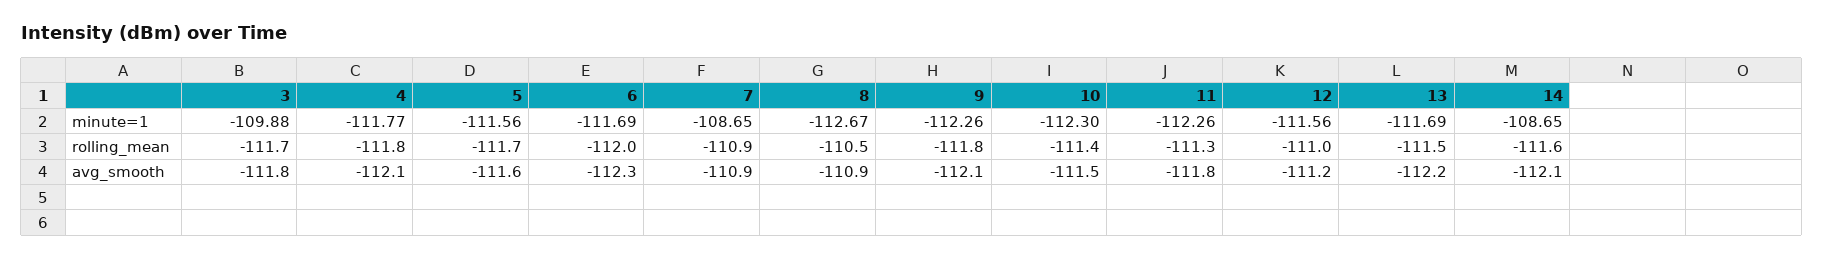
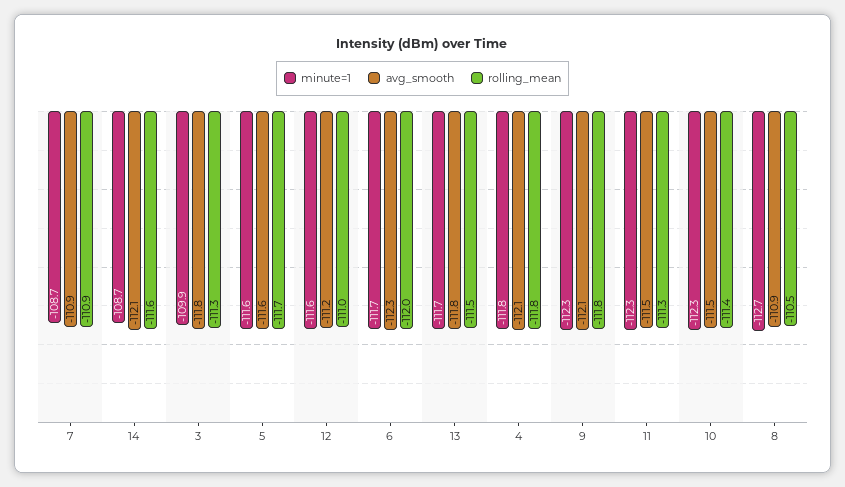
  {
    "minute=1": {
      "3": -109.88,
      "4": -111.77,
      "5": -111.56,
      "6": -111.69,
      "7": -108.65,
      "8": -112.67,
      "9": -112.26,
      "10": -112.3,
      "11": -112.26,
      "12": -111.56,
      "13": -111.69,
      "14": -108.65
    },
    "rolling_mean": {
-     "3": -111.7,
+     "3": -111.3,
      "4": -111.8,
      "5": -111.7,
      "6": -112,
      "7": -110.9,
      "8": -110.5,
      "9": -111.8,
      "10": -111.4,
      "11": -111.3,
      "12": -111,
      "13": -111.5,
      "14": -111.6
    },
    "avg_smooth": {
      "3": -111.8,
      "4": -112.1,
      "5": -111.6,
      "6": -112.3,
      "7": -110.9,
      "8": -110.9,
      "9": -112.1,
      "10": -111.5,
-     "11": -111.8,
+     "11": -111.5,
      "12": -111.2,
-     "13": -112.2,
+     "13": -111.8,
      "14": -112.1
    }
  }

